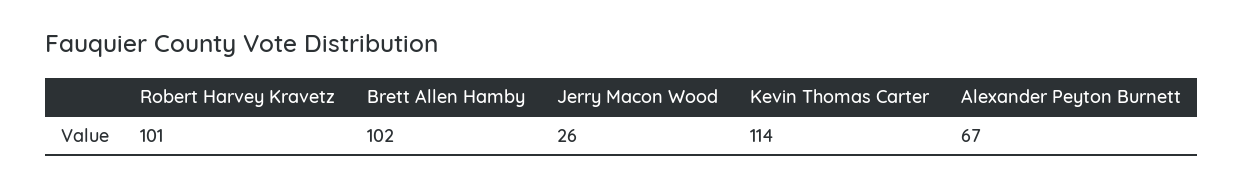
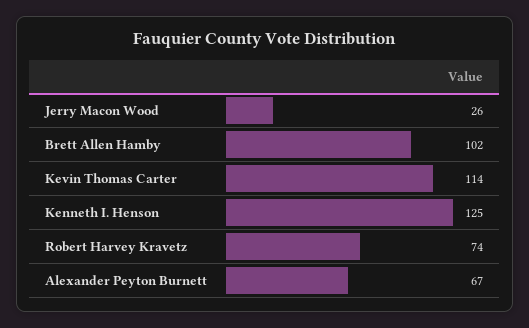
  {
-   "Robert Harvey Kravetz": 101,
+   "Robert Harvey Kravetz": 74,
    "Brett Allen Hamby": 102,
    "Jerry Macon Wood": 26,
    "Kevin Thomas Carter": 114,
-   "Alexander Peyton Burnett": 67
+   "Alexander Peyton Burnett": 67,
+   "Kenneth I. Henson": 125
  }

